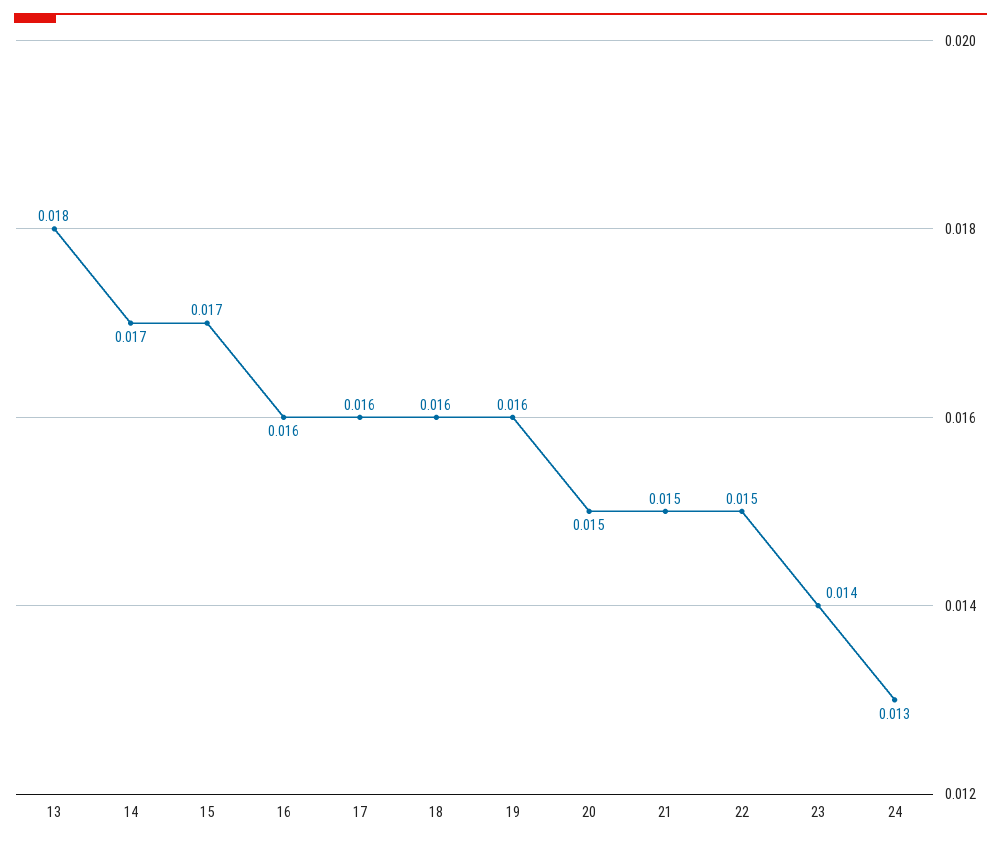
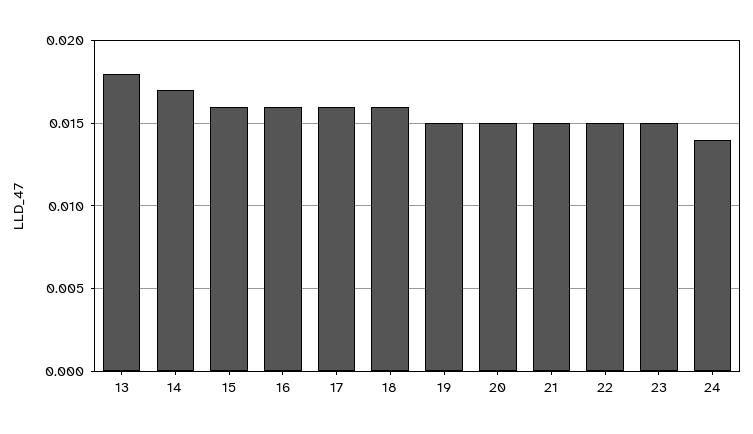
  {
    "13": 0.018,
    "14": 0.017,
-   "15": 0.017,
+   "15": 0.016,
    "16": 0.016,
    "17": 0.016,
    "18": 0.016,
-   "19": 0.016,
+   "19": 0.015,
    "20": 0.015,
    "21": 0.015,
    "22": 0.015,
-   "23": 0.014,
+   "23": 0.015,
-   "24": 0.013
+   "24": 0.014
  }

